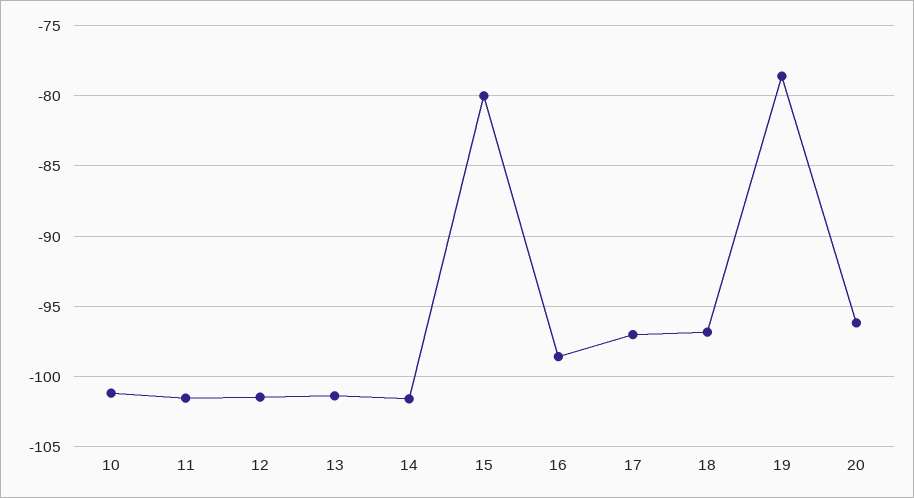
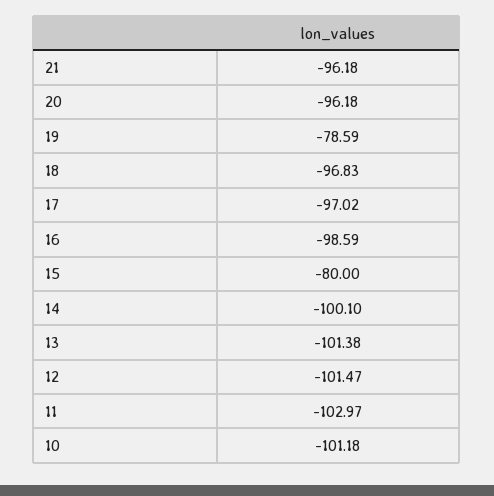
  {
    "10": -101.18,
-   "11": -101.5,
+   "11": -102.97,
    "12": -101.47,
    "13": -101.38,
-   "14": -101.5,
+   "14": -100.1,
    "15": -80,
    "16": -98.59,
    "17": -97.02,
    "18": -96.83,
    "19": -78.59,
-   "20": -96.18
+   "20": -96.18,
+   "21": -96.18
  }

